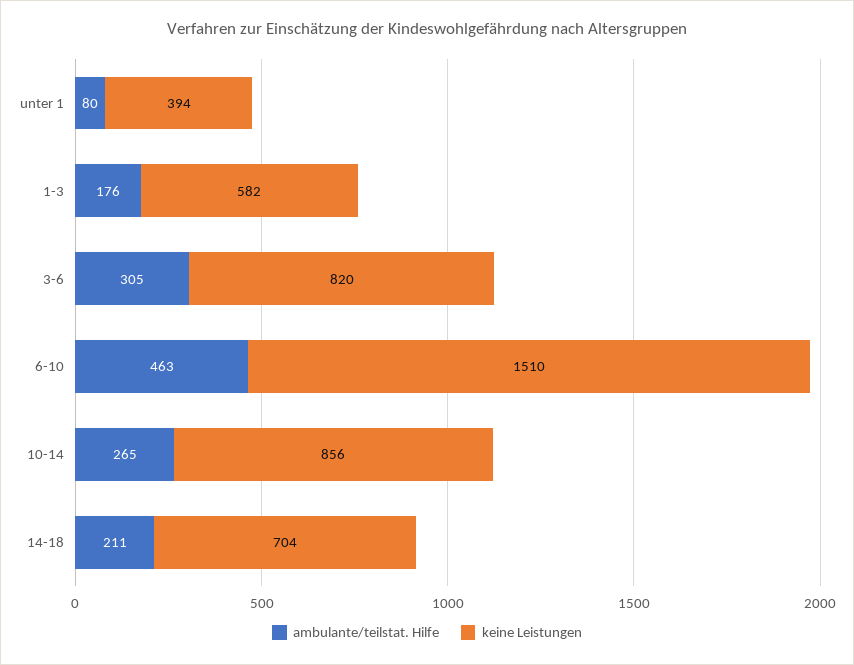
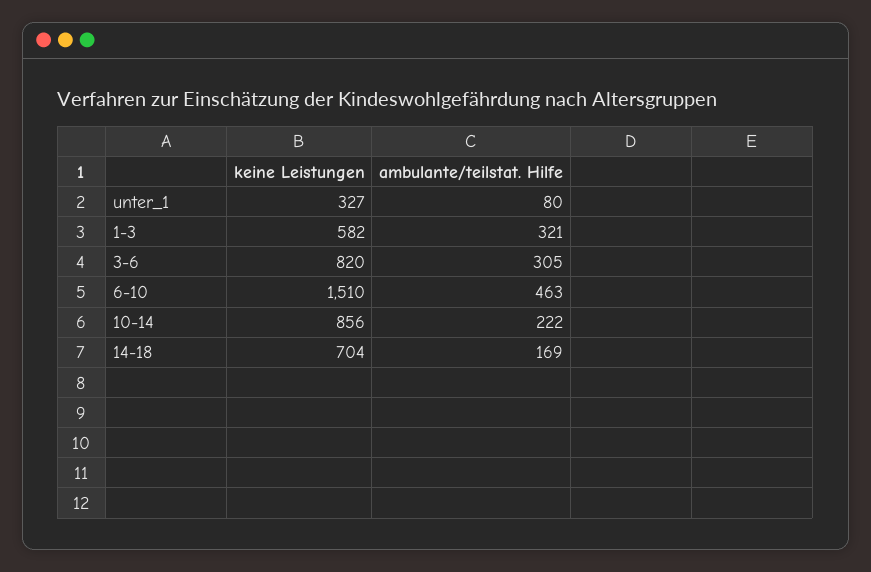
  {
    "ambulante/teilstat. Hilfe": {
      "unter 1": 80,
-     "1-3": 176,
+     "1-3": 321,
      "3-6": 305,
      "6-10": 463,
-     "10-14": 265,
+     "10-14": 222,
-     "14-18": 211
+     "14-18": 169
    },
    "keine Leistungen": {
-     "unter 1": 394,
+     "unter 1": 327,
      "1-3": 582,
      "3-6": 820,
      "6-10": 1510,
      "10-14": 856,
      "14-18": 704
    }
  }

